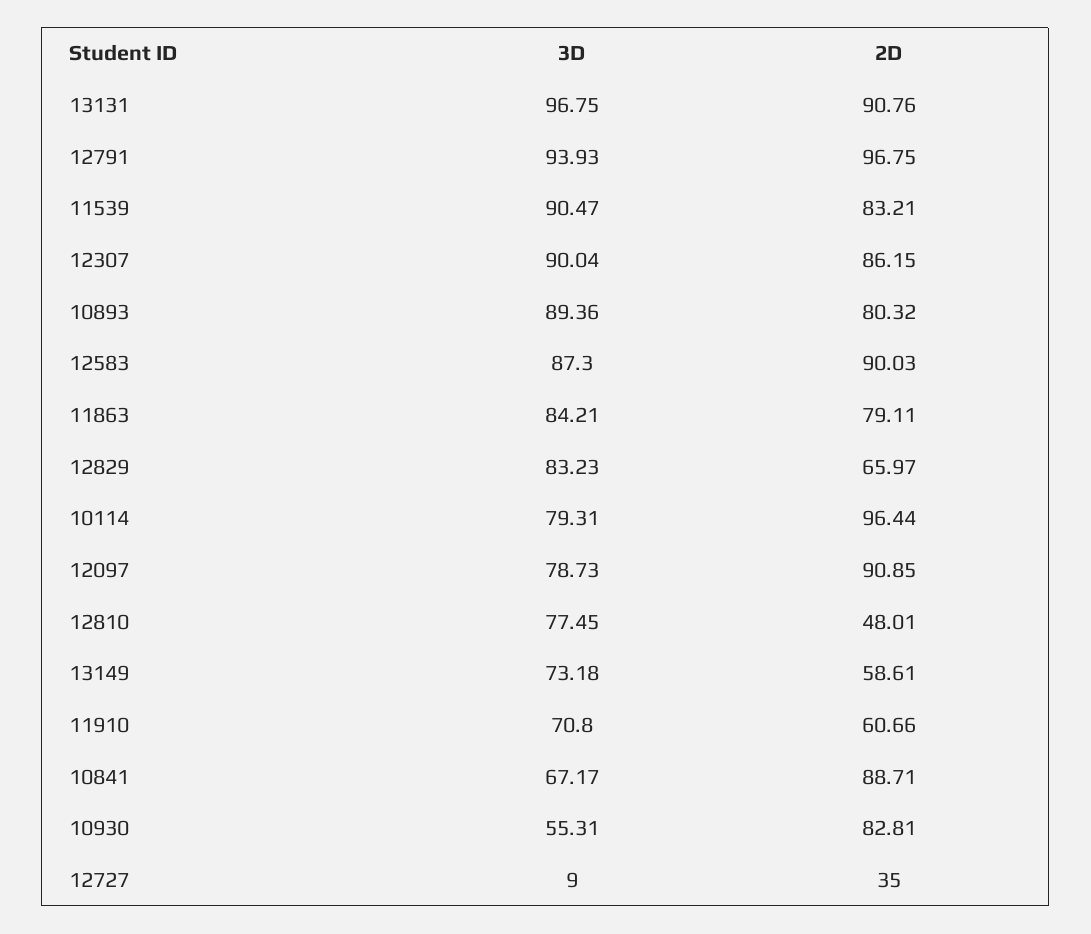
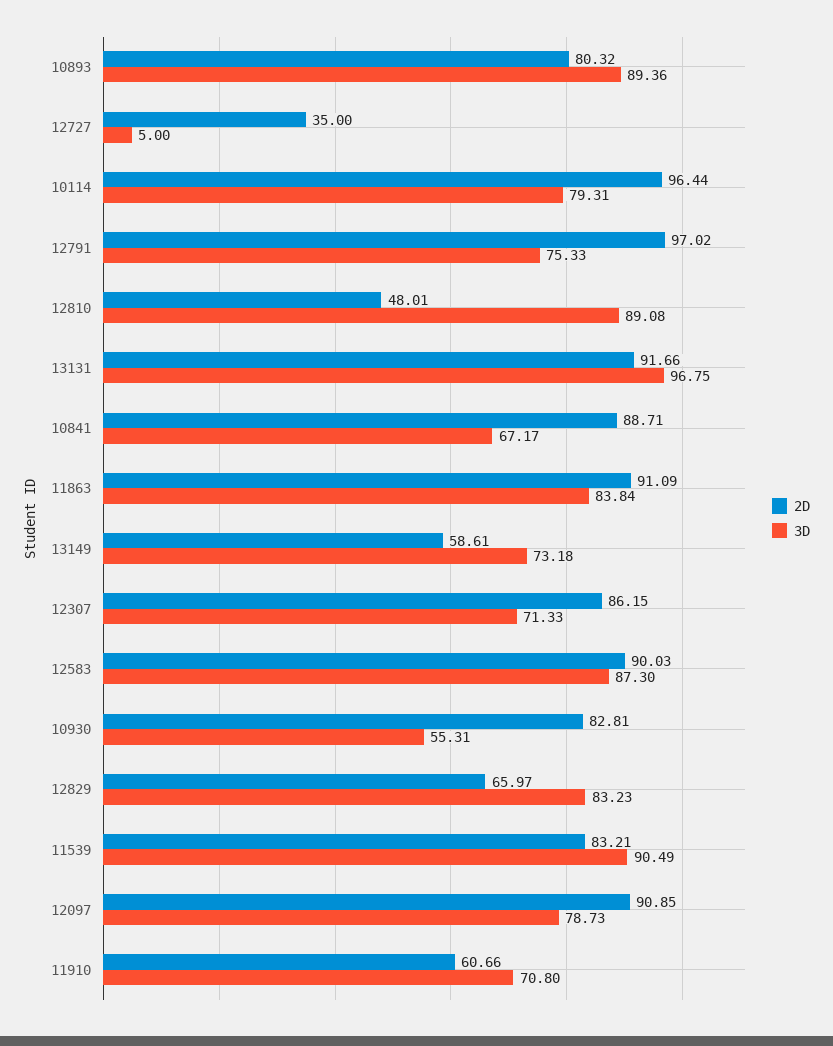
  {
    "3D": {
      "13131": 96.75,
-     "12791": 93.93,
+     "12791": 75.33,
-     "11539": 90.47,
+     "11539": 90.49,
-     "12307": 90.04,
+     "12307": 71.33,
      "10893": 89.36,
      "12583": 87.3,
-     "11863": 84.21,
+     "11863": 83.84,
      "12829": 83.23,
      "10114": 79.31,
      "12097": 78.73,
-     "12810": 77.45,
+     "12810": 89.08,
      "13149": 73.18,
      "11910": 70.8,
      "10841": 67.17,
      "10930": 55.31,
-     "12727": 9
+     "12727": 5
    },
    "2D": {
-     "13131": 90.76,
+     "13131": 91.66,
-     "12791": 96.75,
+     "12791": 97.02,
      "11539": 83.21,
      "12307": 86.15,
      "10893": 80.32,
      "12583": 90.03,
-     "11863": 79.11,
+     "11863": 91.09,
      "12829": 65.97,
      "10114": 96.44,
      "12097": 90.85,
      "12810": 48.01,
      "13149": 58.61,
      "11910": 60.66,
      "10841": 88.71,
      "10930": 82.81,
      "12727": 35
    }
  }

